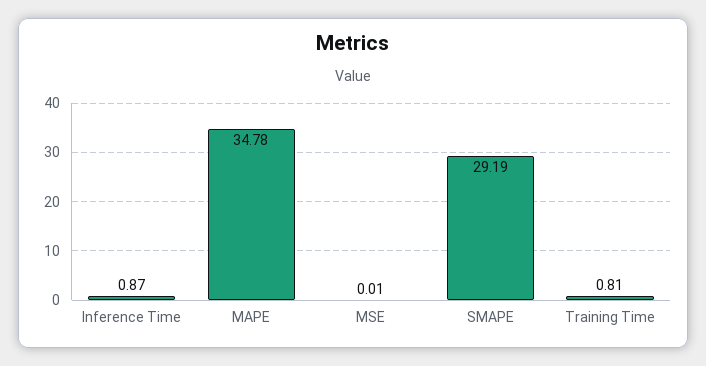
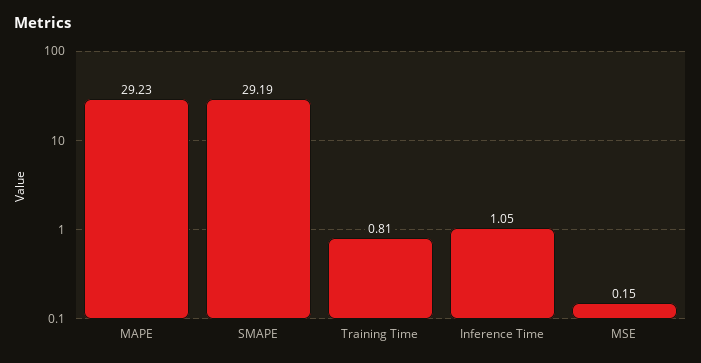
  {
-   "Inference Time": 0.87,
+   "Inference Time": 1.05,
-   "MAPE": 34.78,
+   "MAPE": 29.23,
-   "MSE": 0.01,
+   "MSE": 0.15,
    "SMAPE": 29.19,
    "Training Time": 0.81
  }

